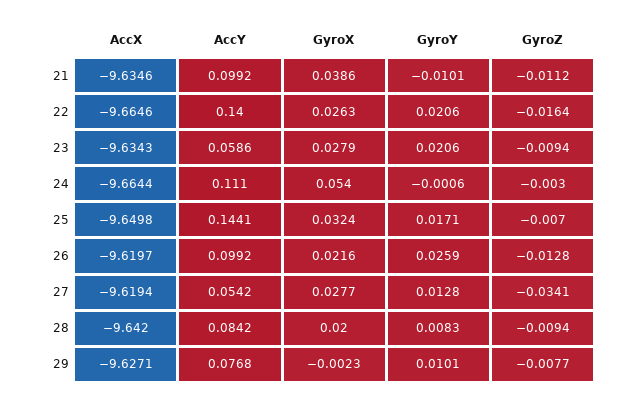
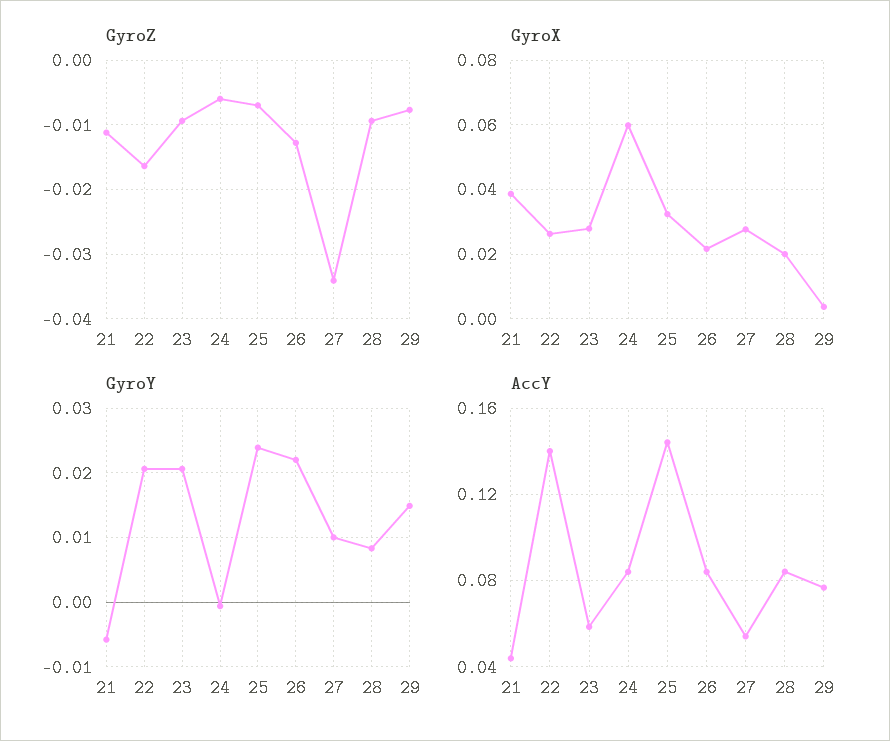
  {
-   "AccX": {
-     "21": -9.6346,
-     "22": -9.6646,
-     "23": -9.6343,
-     "24": -9.6644,
-     "25": -9.6498,
-     "26": -9.6197,
-     "27": -9.6194,
-     "28": -9.642,
-     "29": -9.6271
-   },
    "AccY": {
-     "21": 0.0992,
+     "21": 0.045,
      "22": 0.14,
      "23": 0.0586,
-     "24": 0.111,
+     "24": 0.085,
      "25": 0.1441,
-     "26": 0.0992,
+     "26": 0.085,
      "27": 0.0542,
      "28": 0.0842,
      "29": 0.0768
    },
    "GyroX": {
      "21": 0.0386,
      "22": 0.0263,
      "23": 0.0279,
-     "24": 0.054,
+     "24": 0.06,
      "25": 0.0324,
      "26": 0.0216,
      "27": 0.0277,
      "28": 0.02,
-     "29": -0.0023
+     "29": 0.004
    },
    "GyroY": {
-     "21": -0.0101,
+     "21": -0.006,
      "22": 0.0206,
      "23": 0.0206,
      "24": -0.0006,
-     "25": 0.0171,
+     "25": 0.024,
-     "26": 0.0259,
+     "26": 0.022,
-     "27": 0.0128,
+     "27": 0.01,
      "28": 0.0083,
-     "29": 0.0101
+     "29": 0.015
    },
    "GyroZ": {
      "21": -0.0112,
      "22": -0.0164,
      "23": -0.0094,
-     "24": -0.003,
+     "24": -0.006,
      "25": -0.007,
      "26": -0.0128,
      "27": -0.0341,
      "28": -0.0094,
      "29": -0.0077
    }
  }

